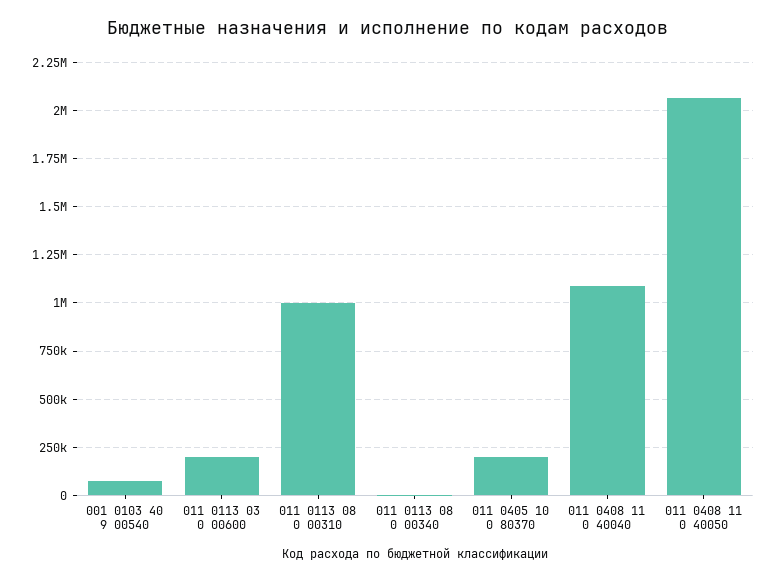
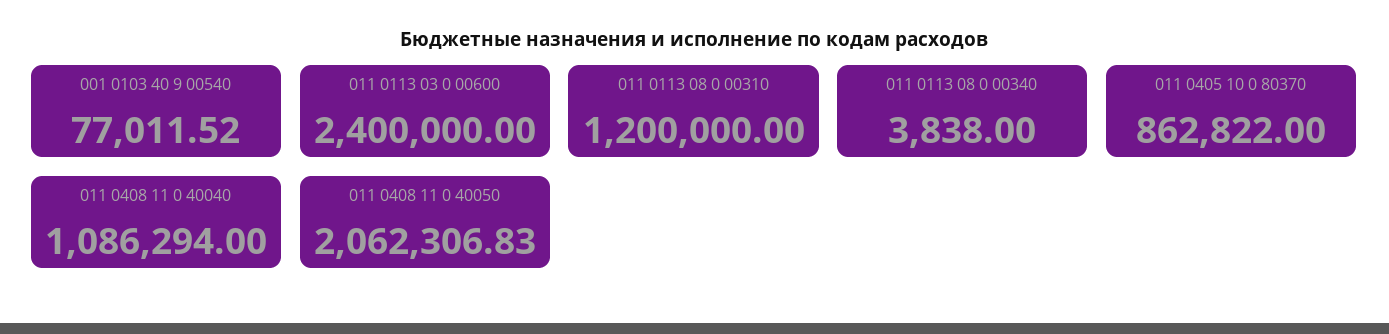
  {
    "001 0103 40 9 00540": 77011.52,
-   "011 0113 03 0 00600": 200000,
+   "011 0113 03 0 00600": 2400000,
-   "011 0113 08 0 00310": 1000000,
+   "011 0113 08 0 00310": 1200000,
    "011 0113 08 0 00340": 3838,
-   "011 0405 10 0 80370": 200000,
+   "011 0405 10 0 80370": 862822,
    "011 0408 11 0 40040": 1086294,
    "011 0408 11 0 40050": 2062306.83
  }

